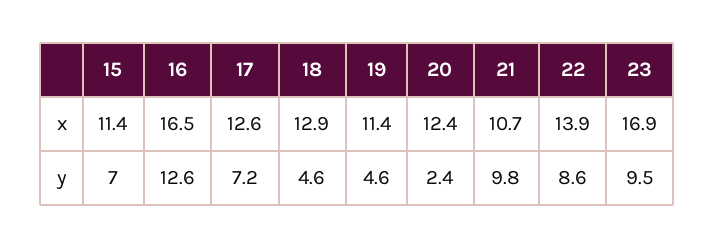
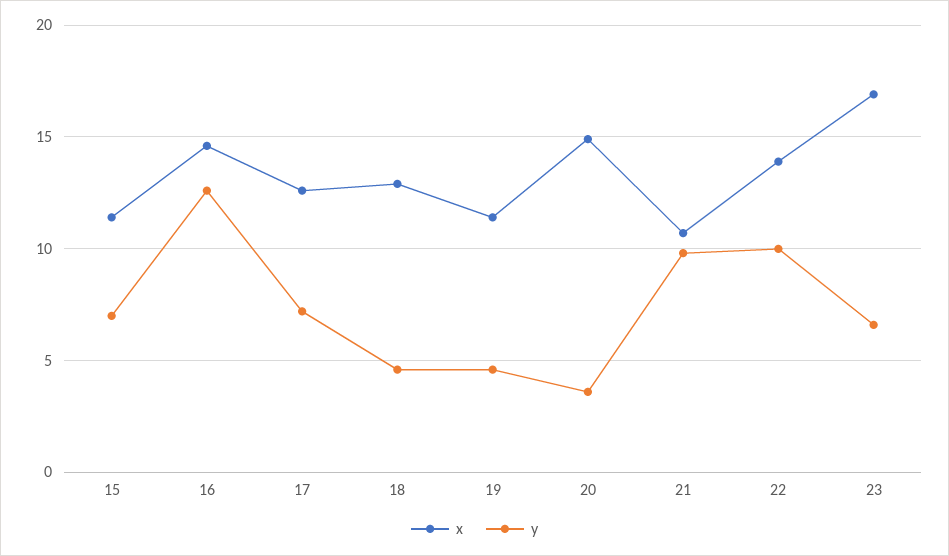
  {
    "x": {
      "15": 11.4,
-     "16": 16.5,
+     "16": 14.5,
      "17": 12.6,
      "18": 12.9,
      "19": 11.4,
-     "20": 12.4,
+     "20": 15,
      "21": 10.7,
      "22": 13.9,
      "23": 16.9
    },
    "y": {
      "15": 7,
      "16": 12.6,
      "17": 7.2,
      "18": 4.6,
      "19": 4.6,
-     "20": 2.4,
+     "20": 3.5,
      "21": 9.8,
-     "22": 8.6,
+     "22": 10,
-     "23": 9.5
+     "23": 6.5
    }
  }

